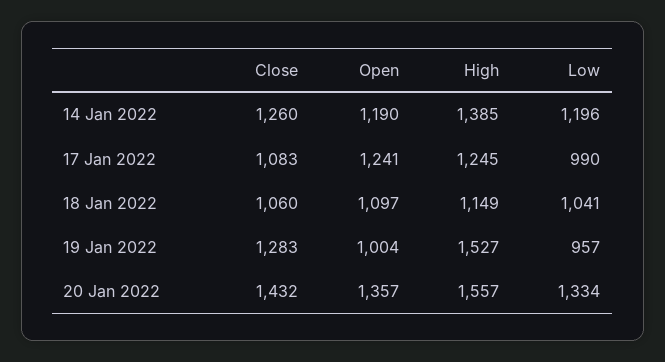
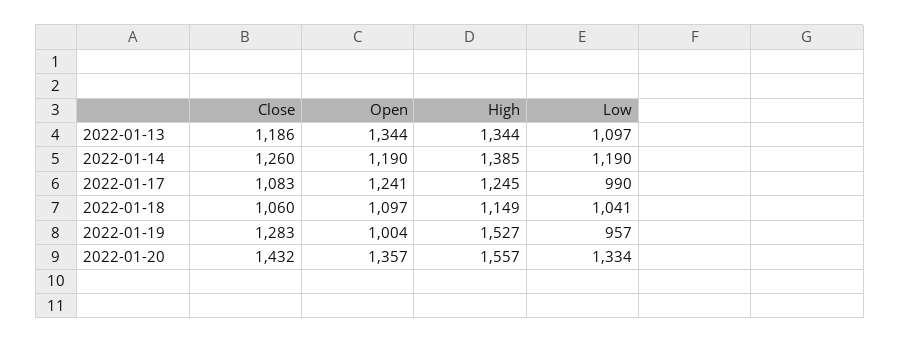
  {
    "Close": {
      "14 Jan 2022": 1260,
      "17 Jan 2022": 1083,
      "18 Jan 2022": 1060,
      "19 Jan 2022": 1283,
-     "20 Jan 2022": 1432
+     "20 Jan 2022": 1432,
+     "2022-01-13": 1186
    },
    "Open": {
      "14 Jan 2022": 1190,
      "17 Jan 2022": 1241,
      "18 Jan 2022": 1097,
      "19 Jan 2022": 1004,
-     "20 Jan 2022": 1357
+     "20 Jan 2022": 1357,
+     "2022-01-13": 1344
    },
    "High": {
      "14 Jan 2022": 1385,
      "17 Jan 2022": 1245,
      "18 Jan 2022": 1149,
      "19 Jan 2022": 1527,
-     "20 Jan 2022": 1557
+     "20 Jan 2022": 1557,
+     "2022-01-13": 1344
    },
    "Low": {
-     "14 Jan 2022": 1196,
+     "14 Jan 2022": 1190,
      "17 Jan 2022": 990,
      "18 Jan 2022": 1041,
      "19 Jan 2022": 957,
-     "20 Jan 2022": 1334
+     "20 Jan 2022": 1334,
+     "2022-01-13": 1097
    }
  }

